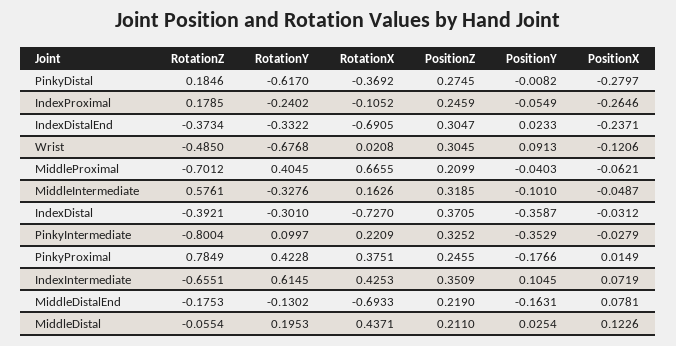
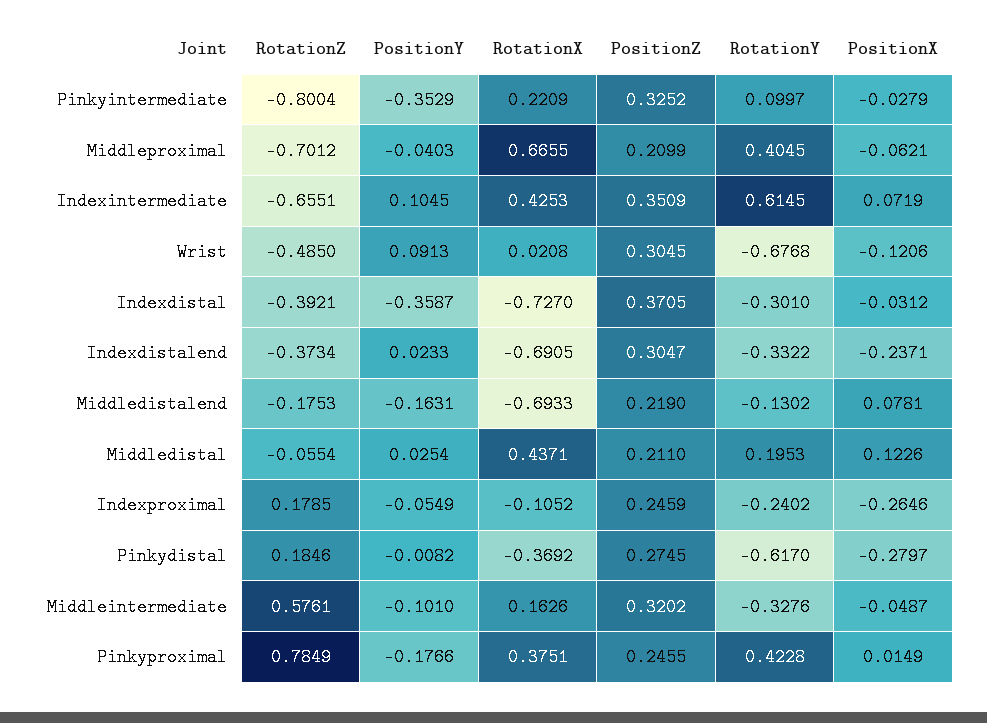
  {
    "RotationZ": {
      "PinkyDistal": 0.1846,
      "IndexProximal": 0.1785,
      "IndexDistalEnd": -0.3734,
      "Wrist": -0.485,
      "MiddleProximal": -0.7012,
      "MiddleIntermediate": 0.5761,
      "IndexDistal": -0.3921,
      "PinkyIntermediate": -0.8004,
      "PinkyProximal": 0.7849,
      "IndexIntermediate": -0.6551,
      "MiddleDistalEnd": -0.1753,
      "MiddleDistal": -0.0554
    },
    "RotationY": {
      "PinkyDistal": -0.617,
      "IndexProximal": -0.2402,
      "IndexDistalEnd": -0.3322,
      "Wrist": -0.6768,
      "MiddleProximal": 0.4045,
      "MiddleIntermediate": -0.3276,
      "IndexDistal": -0.301,
      "PinkyIntermediate": 0.0997,
      "PinkyProximal": 0.4228,
      "IndexIntermediate": 0.6145,
      "MiddleDistalEnd": -0.1302,
      "MiddleDistal": 0.1953
    },
    "RotationX": {
      "PinkyDistal": -0.3692,
      "IndexProximal": -0.1052,
      "IndexDistalEnd": -0.6905,
      "Wrist": 0.0208,
      "MiddleProximal": 0.6655,
      "MiddleIntermediate": 0.1626,
      "IndexDistal": -0.727,
      "PinkyIntermediate": 0.2209,
      "PinkyProximal": 0.3751,
      "IndexIntermediate": 0.4253,
      "MiddleDistalEnd": -0.6933,
      "MiddleDistal": 0.4371
    },
    "PositionZ": {
      "PinkyDistal": 0.2745,
      "IndexProximal": 0.2459,
      "IndexDistalEnd": 0.3047,
      "Wrist": 0.3045,
      "MiddleProximal": 0.2099,
-     "MiddleIntermediate": 0.3185,
+     "MiddleIntermediate": 0.3202,
      "IndexDistal": 0.3705,
      "PinkyIntermediate": 0.3252,
      "PinkyProximal": 0.2455,
      "IndexIntermediate": 0.3509,
      "MiddleDistalEnd": 0.219,
      "MiddleDistal": 0.211
    },
    "PositionY": {
      "PinkyDistal": -0.0082,
      "IndexProximal": -0.0549,
      "IndexDistalEnd": 0.0233,
      "Wrist": 0.0913,
      "MiddleProximal": -0.0403,
      "MiddleIntermediate": -0.101,
      "IndexDistal": -0.3587,
      "PinkyIntermediate": -0.3529,
      "PinkyProximal": -0.1766,
      "IndexIntermediate": 0.1045,
      "MiddleDistalEnd": -0.1631,
      "MiddleDistal": 0.0254
    },
    "PositionX": {
      "PinkyDistal": -0.2797,
      "IndexProximal": -0.2646,
      "IndexDistalEnd": -0.2371,
      "Wrist": -0.1206,
      "MiddleProximal": -0.0621,
      "MiddleIntermediate": -0.0487,
      "IndexDistal": -0.0312,
      "PinkyIntermediate": -0.0279,
      "PinkyProximal": 0.0149,
      "IndexIntermediate": 0.0719,
      "MiddleDistalEnd": 0.0781,
      "MiddleDistal": 0.1226
    }
  }

